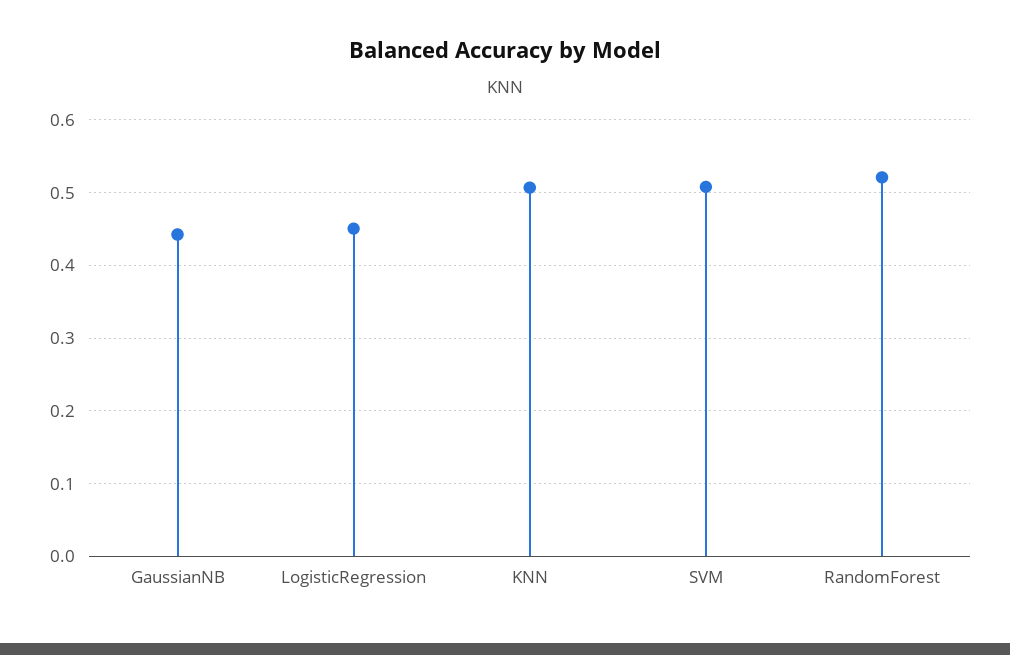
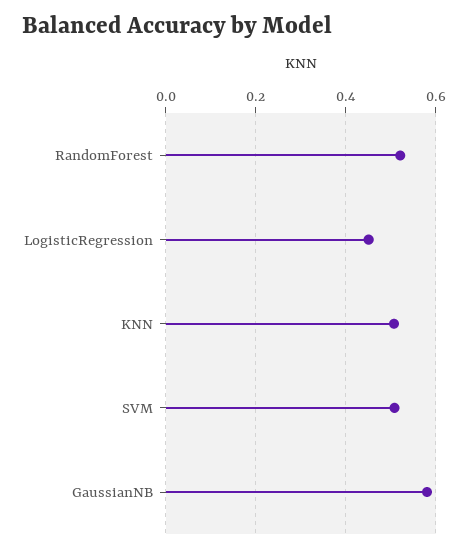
  {
-   "GaussianNB": 0.44,
+   "GaussianNB": 0.58,
    "LogisticRegression": 0.45,
    "KNN": 0.51,
    "SVM": 0.51,
    "RandomForest": 0.52
  }

